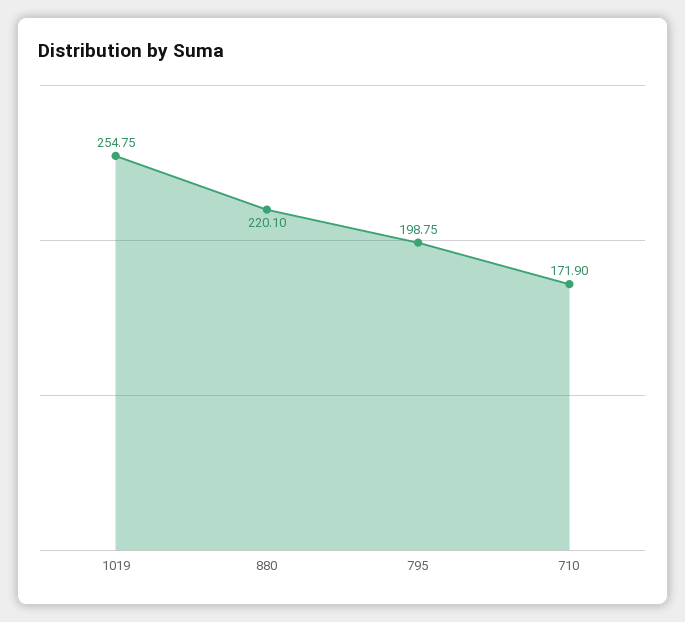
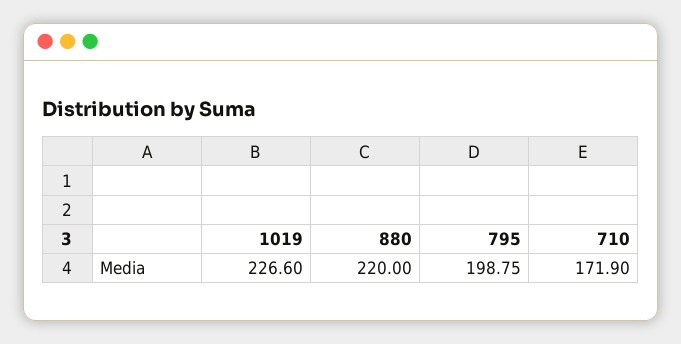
  {
-   "1019": 254.75,
+   "1019": 226.6,
-   "880": 220.1,
+   "880": 220,
    "795": 198.75,
    "710": 171.9
  }

